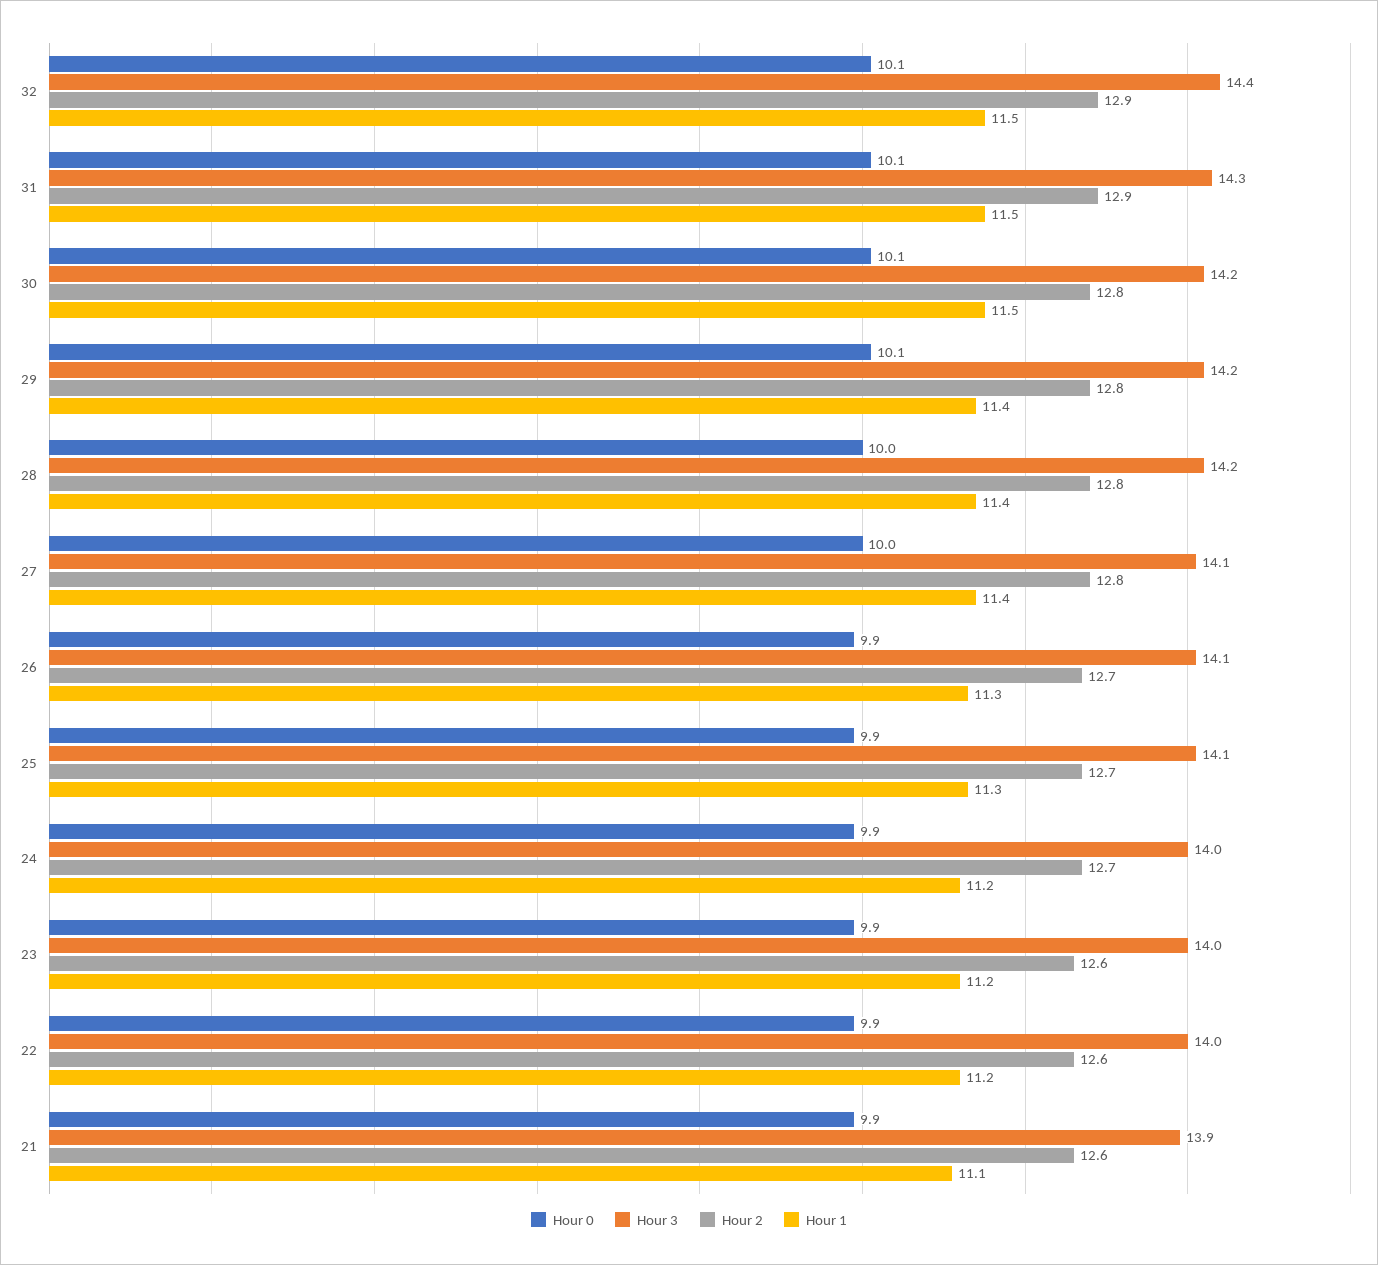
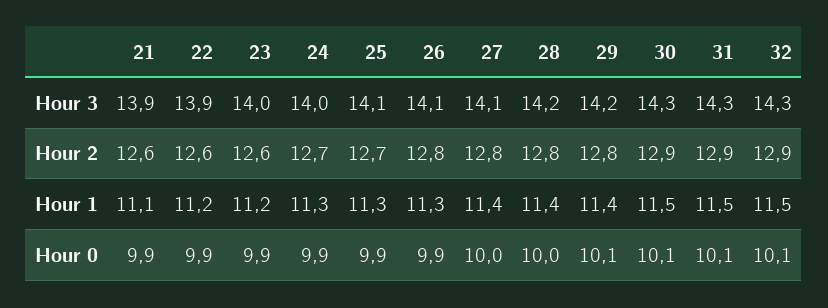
  {
    "Hour 0": {
      "32": 10.1,
      "31": 10.1,
      "30": 10.1,
      "29": 10.1,
      "28": 10,
      "27": 10,
      "26": 9.9,
      "25": 9.9,
      "24": 9.9,
      "23": 9.9,
      "22": 9.9,
      "21": 9.9
    },
    "Hour 3": {
-     "32": 14.4,
+     "32": 14.3,
      "31": 14.3,
-     "30": 14.2,
+     "30": 14.3,
      "29": 14.2,
      "28": 14.2,
      "27": 14.1,
      "26": 14.1,
      "25": 14.1,
      "24": 14,
      "23": 14,
-     "22": 14,
+     "22": 13.9,
      "21": 13.9
    },
    "Hour 2": {
      "32": 12.9,
      "31": 12.9,
-     "30": 12.8,
+     "30": 12.9,
      "29": 12.8,
      "28": 12.8,
      "27": 12.8,
-     "26": 12.7,
+     "26": 12.8,
      "25": 12.7,
      "24": 12.7,
      "23": 12.6,
      "22": 12.6,
      "21": 12.6
    },
    "Hour 1": {
      "32": 11.5,
      "31": 11.5,
      "30": 11.5,
      "29": 11.4,
      "28": 11.4,
      "27": 11.4,
      "26": 11.3,
      "25": 11.3,
-     "24": 11.2,
+     "24": 11.3,
      "23": 11.2,
      "22": 11.2,
      "21": 11.1
    }
  }

